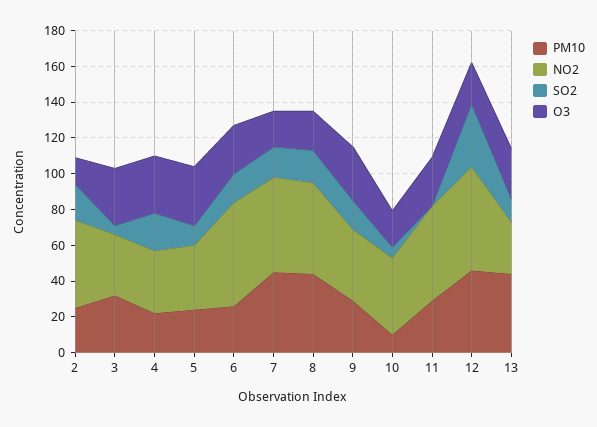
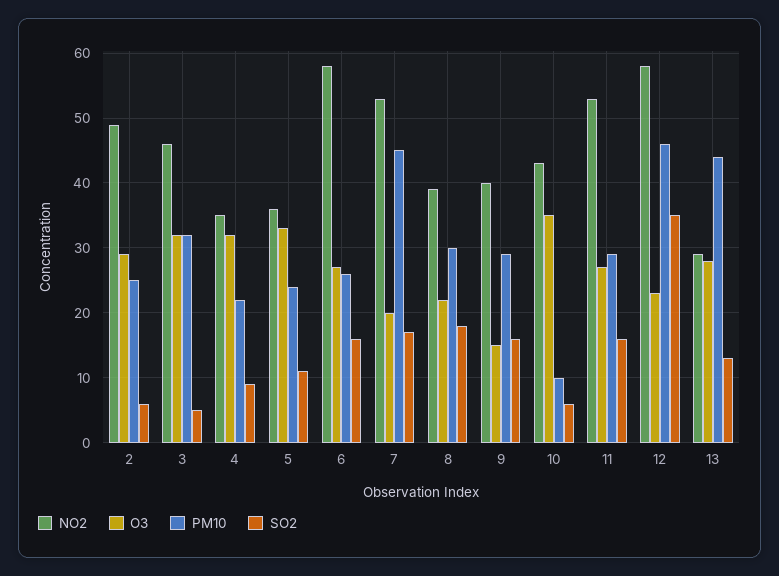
  {
    "PM10": {
      "2": 25,
      "3": 32,
      "4": 22,
      "5": 24,
      "6": 26,
      "7": 45,
-     "8": 45,
+     "8": 30,
      "9": 29,
      "10": 10,
      "11": 29,
      "12": 46,
      "13": 44
    },
    "NO2": {
      "2": 49,
-     "3": 35,
+     "3": 46,
      "4": 35,
      "5": 36,
      "6": 58,
      "7": 53,
-     "8": 50,
+     "8": 39,
      "9": 40,
      "10": 43,
      "11": 53,
      "12": 58,
      "13": 29
    },
    "SO2": {
-     "2": 20,
+     "2": 6,
      "3": 5,
-     "4": 20,
+     "4": 9,
      "5": 11,
      "6": 16,
      "7": 17,
      "8": 18,
      "9": 16,
      "10": 6,
-     "11": 0,
+     "11": 16,
      "12": 35,
      "13": 13
    },
    "O3": {
-     "2": 15,
+     "2": 29,
      "3": 32,
      "4": 32,
      "5": 33,
      "6": 27,
      "7": 20,
      "8": 22,
-     "9": 30,
+     "9": 15,
-     "10": 20,
+     "10": 35,
      "11": 27,
      "12": 23,
      "13": 28
    }
  }

